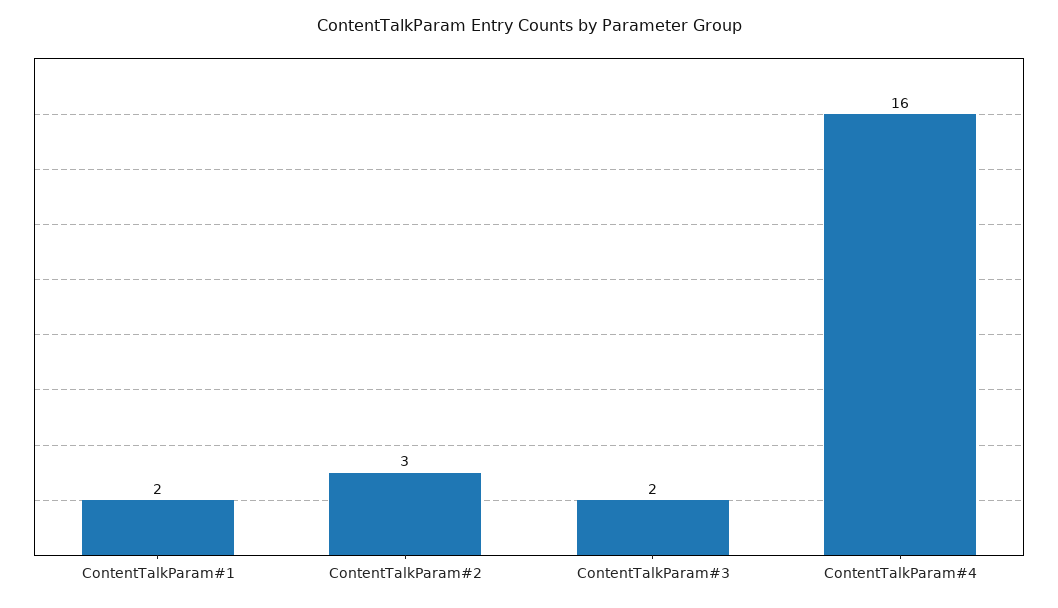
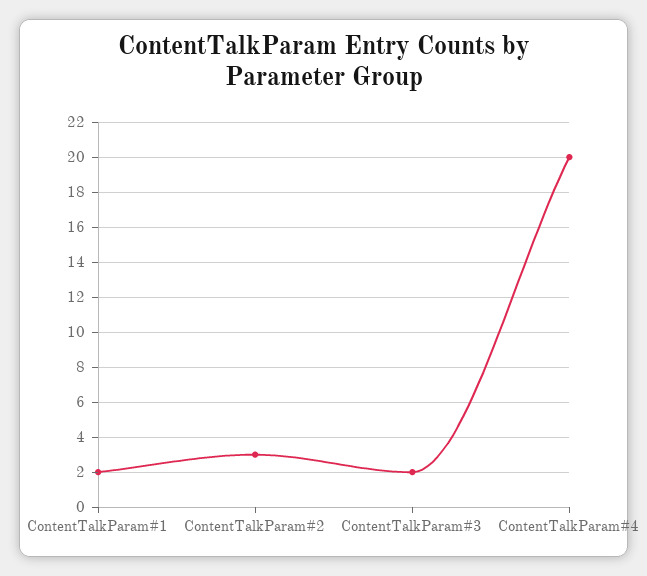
  {
    "ContentTalkParam#1": 2,
    "ContentTalkParam#2": 3,
    "ContentTalkParam#3": 2,
-   "ContentTalkParam#4": 16
+   "ContentTalkParam#4": 20
  }

